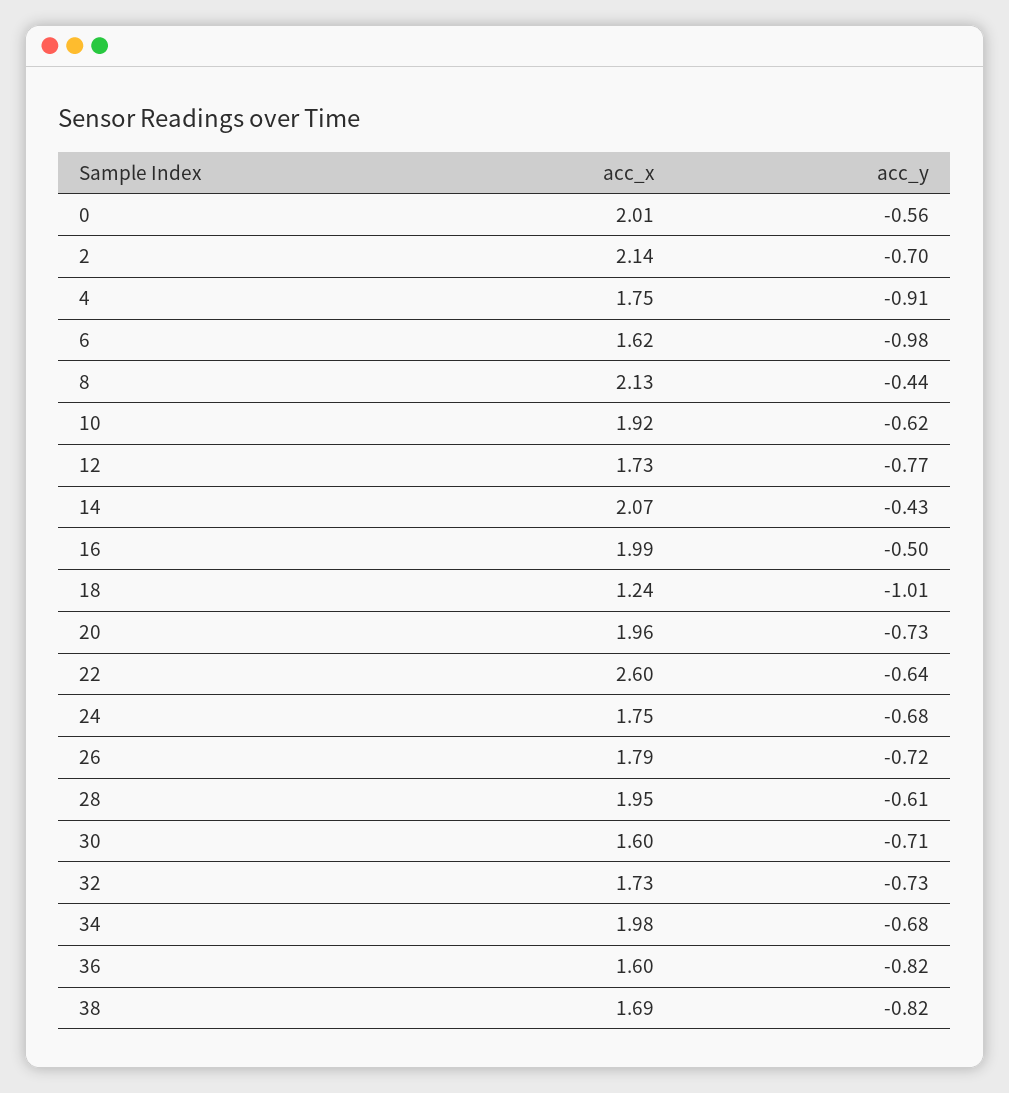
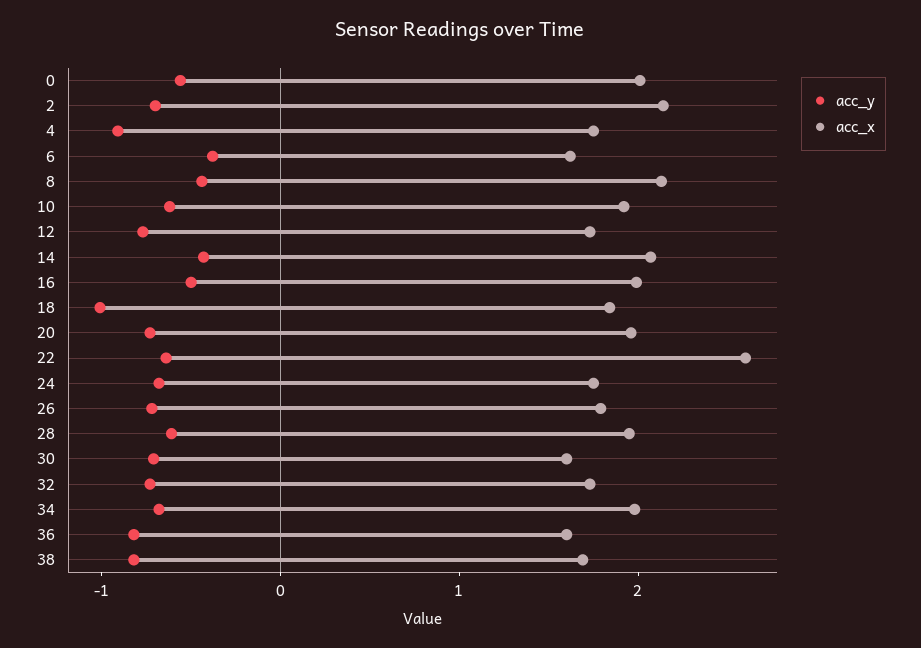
  {
    "acc_x": {
      "0": 2.01,
      "2": 2.14,
      "4": 1.75,
      "6": 1.62,
      "8": 2.13,
      "10": 1.92,
      "12": 1.73,
      "14": 2.07,
      "16": 1.99,
-     "18": 1.24,
+     "18": 1.8,
      "20": 1.96,
      "22": 2.6,
      "24": 1.75,
      "26": 1.79,
      "28": 1.95,
      "30": 1.6,
      "32": 1.73,
      "34": 1.98,
      "36": 1.6,
      "38": 1.69
    },
    "acc_y": {
      "0": -0.56,
      "2": -0.7,
      "4": -0.91,
-     "6": -0.98,
+     "6": -0.4,
      "8": -0.44,
      "10": -0.62,
      "12": -0.77,
      "14": -0.43,
      "16": -0.5,
      "18": -1.01,
      "20": -0.73,
      "22": -0.64,
      "24": -0.68,
      "26": -0.72,
      "28": -0.61,
      "30": -0.71,
      "32": -0.73,
      "34": -0.68,
      "36": -0.82,
      "38": -0.82
    }
  }

